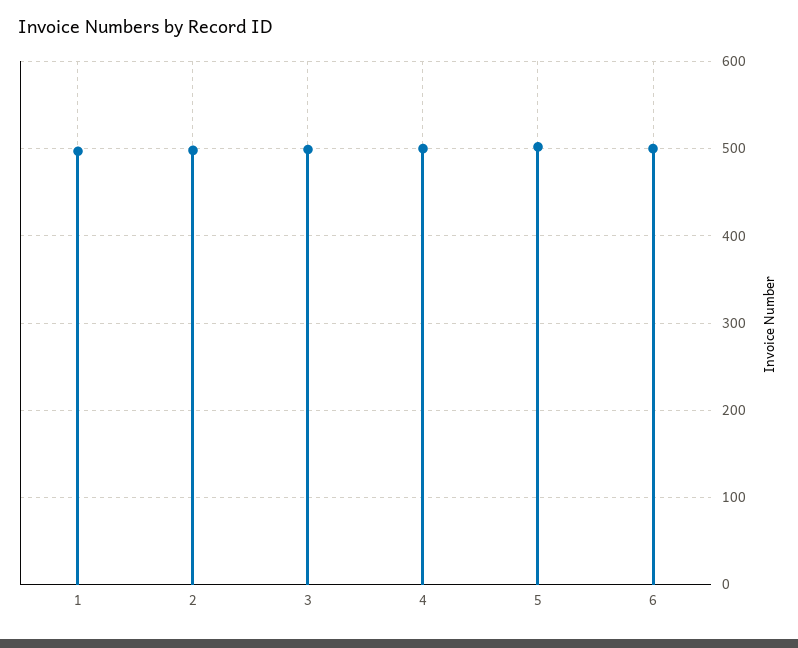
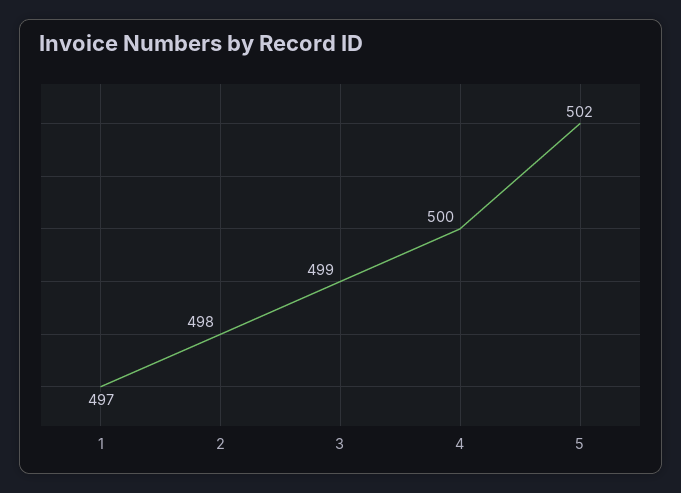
  {
    "1": 497,
    "2": 498,
    "3": 499,
    "4": 500,
-   "5": 502,
+   "5": 502
-   "6": 500
  }

